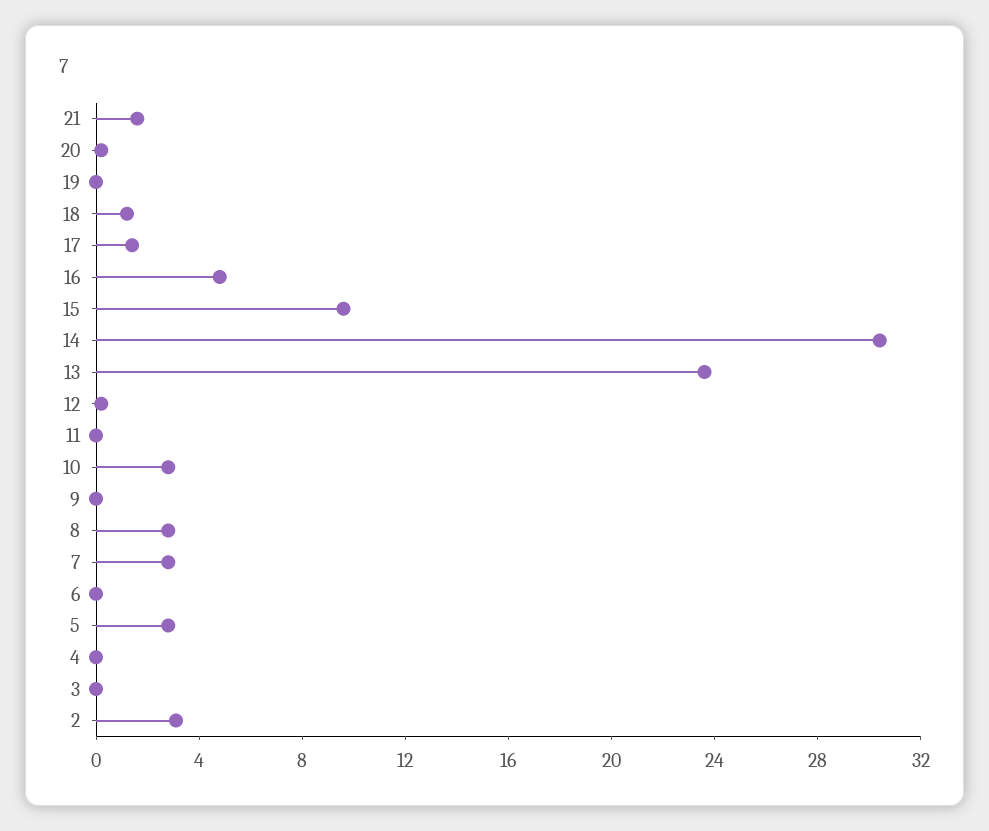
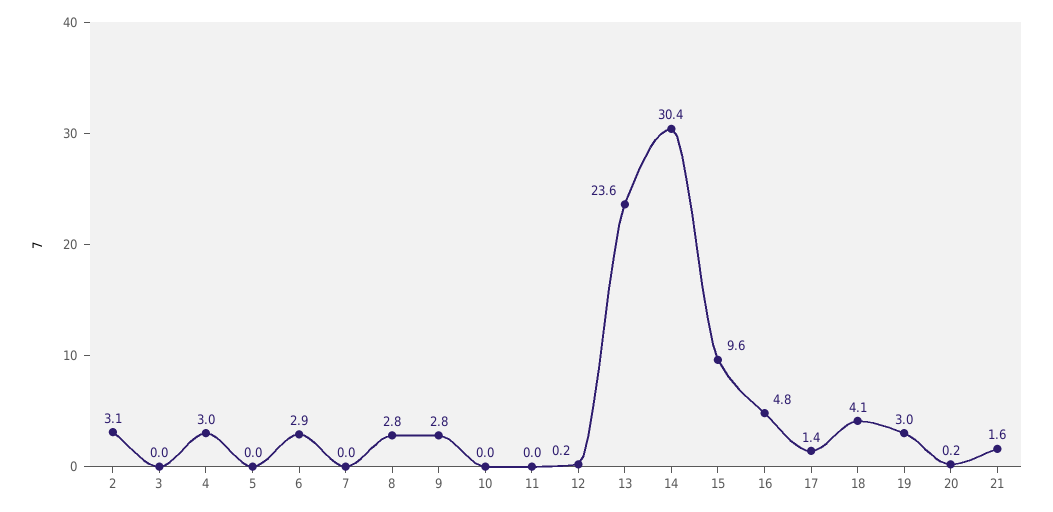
  {
    "21": 1.6,
    "20": 0.2,
-   "19": 0,
+   "19": 3,
-   "18": 1,
+   "18": 4.1,
    "17": 1.4,
    "16": 4.8,
    "15": 9.6,
    "14": 30.4,
    "13": 23.6,
    "12": 0.2,
    "11": 0,
-   "10": 3,
+   "10": 0,
-   "9": 0,
+   "9": 2.8,
    "8": 2.8,
-   "7": 3,
+   "7": 0,
-   "6": 0,
+   "6": 2.9,
-   "5": 3,
+   "5": 0,
-   "4": 0,
+   "4": 3,
    "3": 0,
    "2": 3.1
  }

